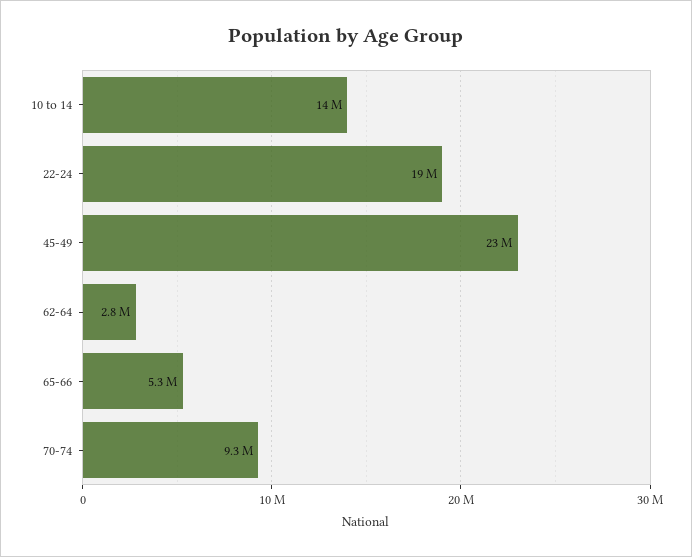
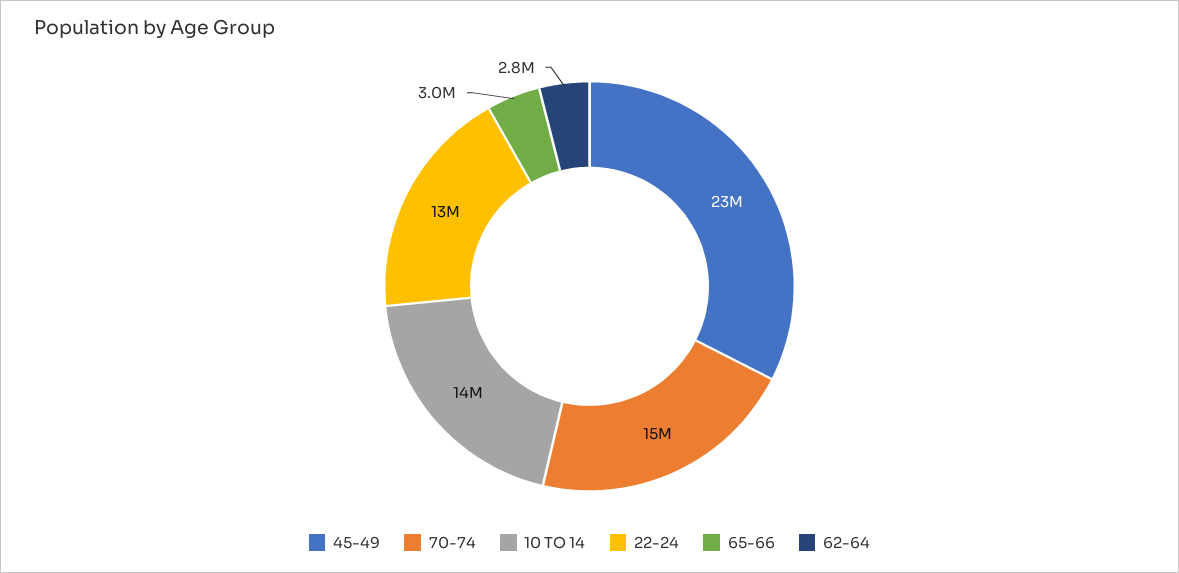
  {
    "10 to 14": 14000000,
-   "22-24": 19000000,
+   "22-24": 13000000,
    "45-49": 23000000,
    "62-64": 2800000,
-   "65-66": 5300000,
+   "65-66": 3000000,
-   "70-74": 9300000
+   "70-74": 15000000
  }

